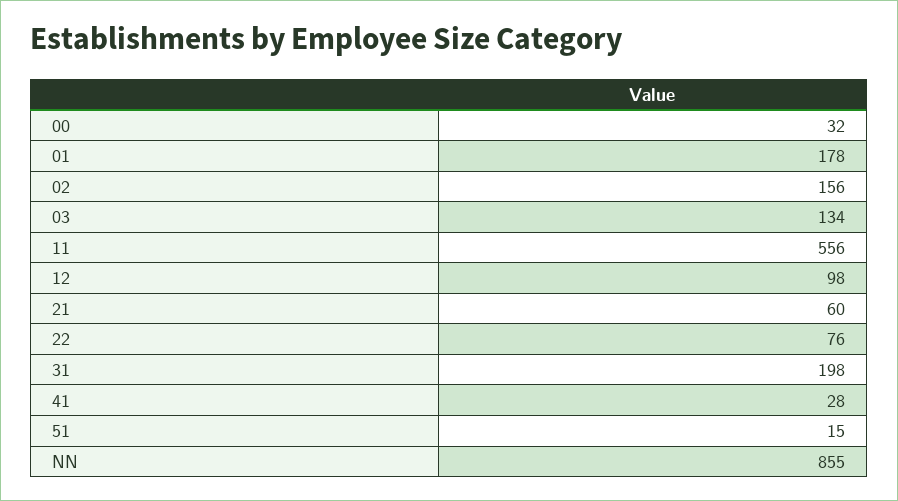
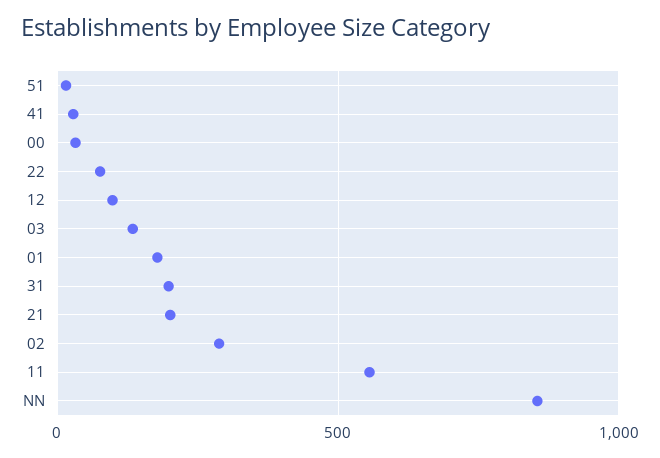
  {
    "00": 32,
    "01": 178,
-   "02": 156,
+   "02": 300,
    "03": 134,
    "11": 556,
    "12": 98,
-   "21": 60,
+   "21": 200,
    "22": 76,
    "31": 198,
    "41": 28,
    "51": 15,
    "NN": 855
  }

